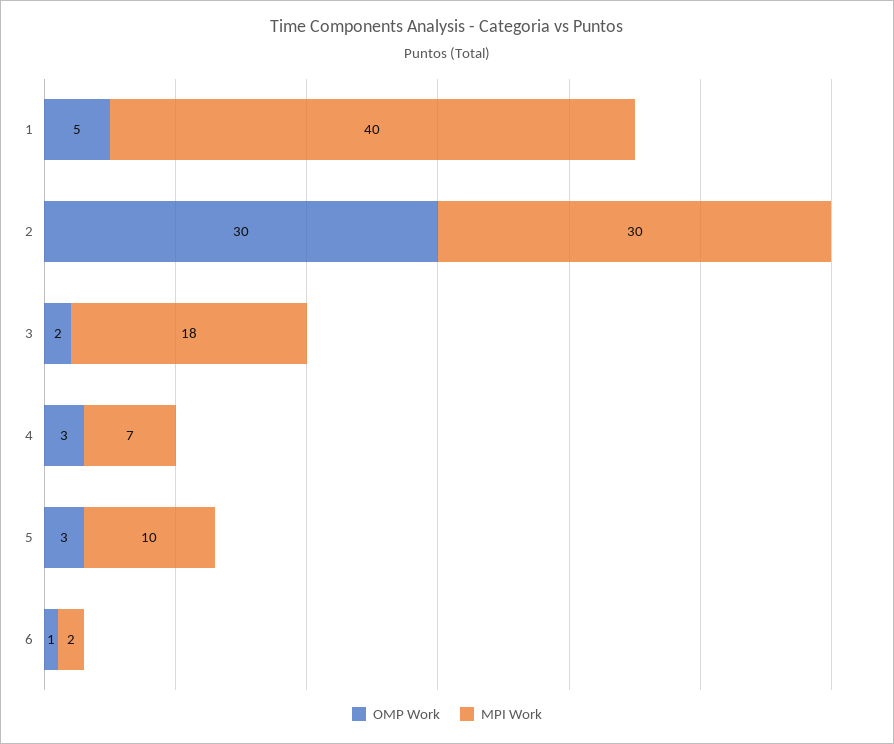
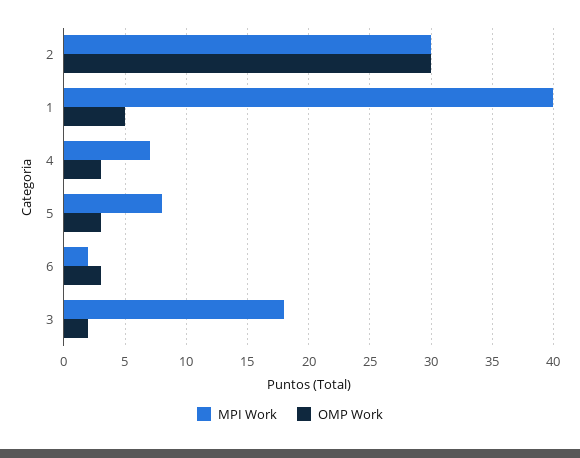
  {
    "OMP Work": {
      "1": 5,
      "2": 30,
      "3": 2,
      "4": 3,
      "5": 3,
-     "6": 1
+     "6": 3
    },
    "MPI Work": {
      "1": 40,
      "2": 30,
      "3": 18,
      "4": 7,
-     "5": 10,
+     "5": 8,
      "6": 2
    }
  }

